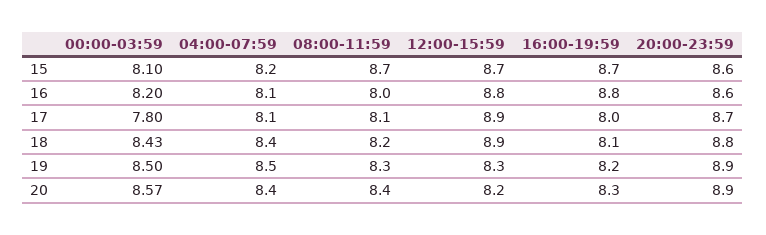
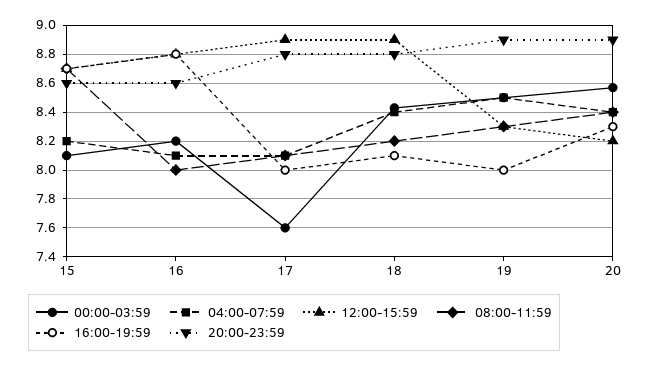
  {
    "00:00-03:59": {
      "15": 8.1,
      "16": 8.2,
-     "17": 7.8,
+     "17": 7.6,
      "18": 8.43,
      "19": 8.5,
      "20": 8.57
    },
    "04:00-07:59": {
      "15": 8.2,
      "16": 8.1,
      "17": 8.1,
      "18": 8.4,
      "19": 8.5,
      "20": 8.4
    },
    "08:00-11:59": {
      "15": 8.7,
      "16": 8,
      "17": 8.1,
      "18": 8.2,
      "19": 8.3,
      "20": 8.4
    },
    "12:00-15:59": {
      "15": 8.7,
      "16": 8.8,
      "17": 8.9,
      "18": 8.9,
      "19": 8.3,
      "20": 8.2
    },
    "16:00-19:59": {
      "15": 8.7,
      "16": 8.8,
      "17": 8,
      "18": 8.1,
-     "19": 8.2,
+     "19": 8,
      "20": 8.3
    },
    "20:00-23:59": {
      "15": 8.6,
      "16": 8.6,
-     "17": 8.7,
+     "17": 8.8,
      "18": 8.8,
      "19": 8.9,
      "20": 8.9
    }
  }

